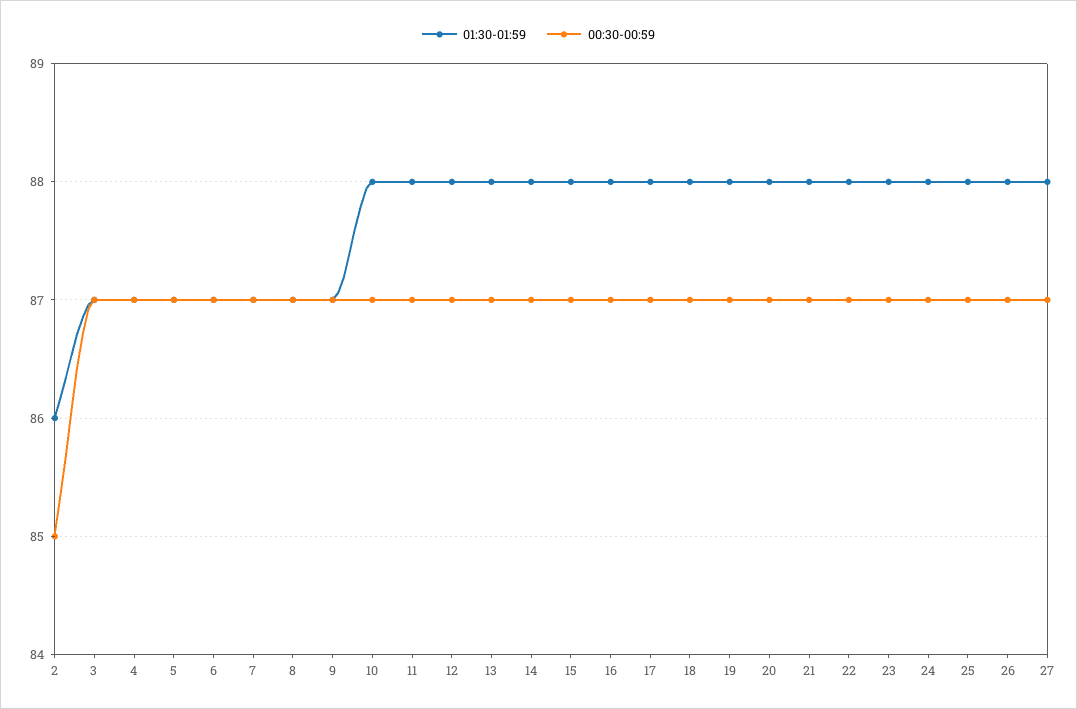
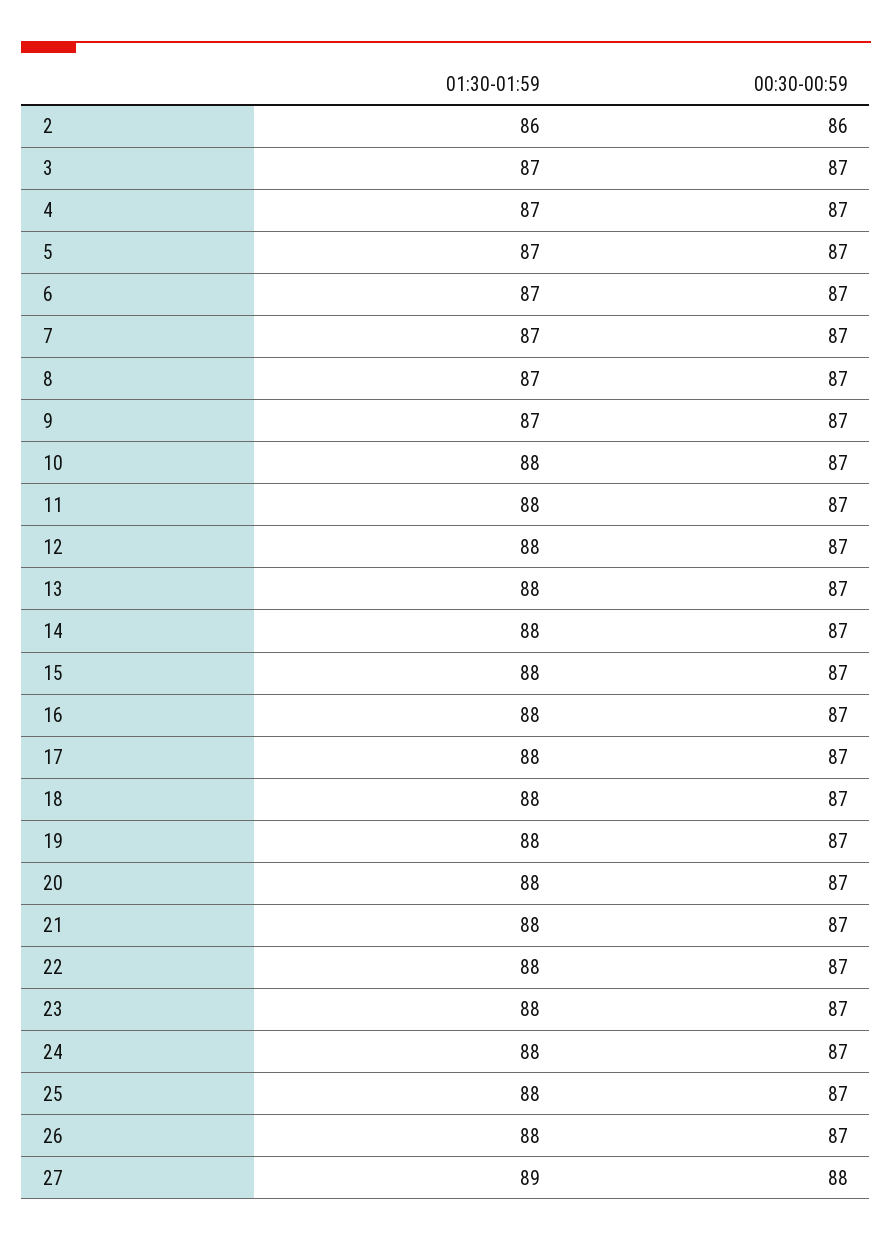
  {
    "01:30-01:59": {
      "2": 86,
      "3": 87,
      "4": 87,
      "5": 87,
      "6": 87,
      "7": 87,
      "8": 87,
      "9": 87,
      "10": 88,
      "11": 88,
      "12": 88,
      "13": 88,
      "14": 88,
      "15": 88,
      "16": 88,
      "17": 88,
      "18": 88,
      "19": 88,
      "20": 88,
      "21": 88,
      "22": 88,
      "23": 88,
      "24": 88,
      "25": 88,
      "26": 88,
-     "27": 88
+     "27": 89
    },
    "00:30-00:59": {
-     "2": 85,
+     "2": 86,
      "3": 87,
      "4": 87,
      "5": 87,
      "6": 87,
      "7": 87,
      "8": 87,
      "9": 87,
      "10": 87,
      "11": 87,
      "12": 87,
      "13": 87,
      "14": 87,
      "15": 87,
      "16": 87,
      "17": 87,
      "18": 87,
      "19": 87,
      "20": 87,
      "21": 87,
      "22": 87,
      "23": 87,
      "24": 87,
      "25": 87,
      "26": 87,
-     "27": 87
+     "27": 88
    }
  }

